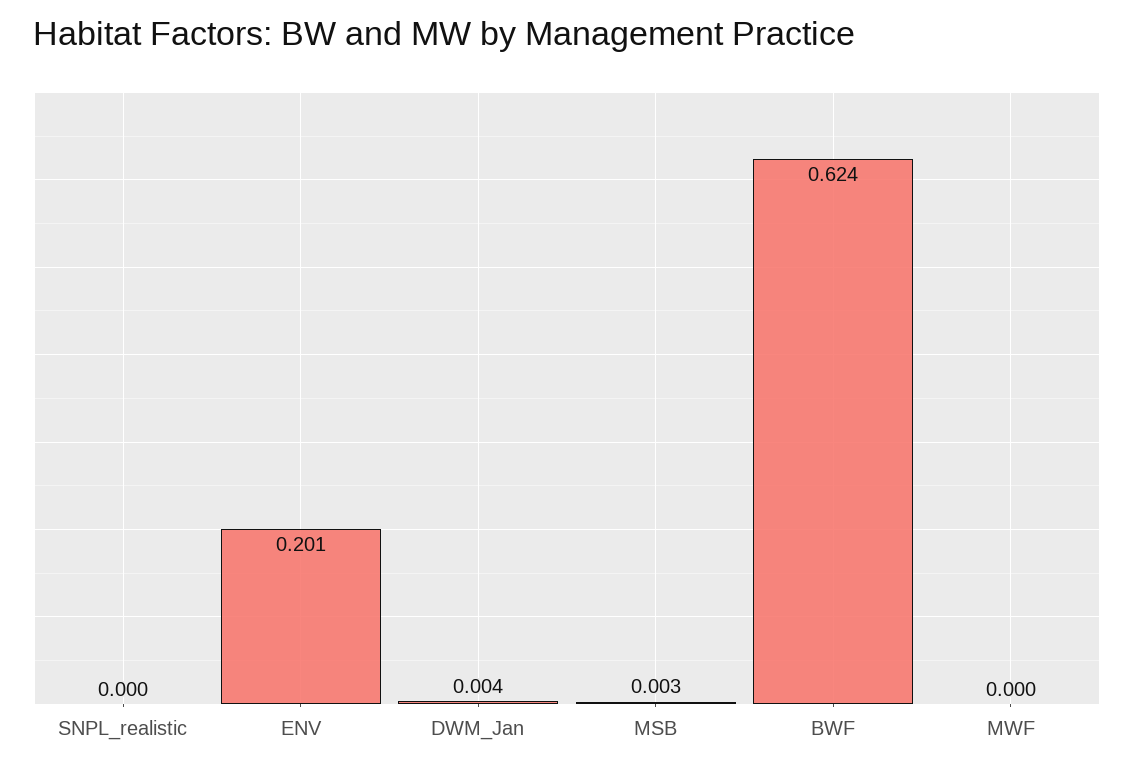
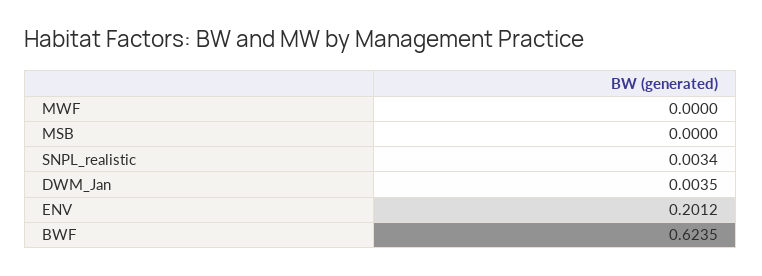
  {
-   "SNPL_realistic": 0,
+   "SNPL_realistic": 0.0034,
    "ENV": 0.2012,
    "DWM_Jan": 0.0035,
-   "MSB": 0.003,
+   "MSB": 0,
    "BWF": 0.6235,
    "MWF": 0
  }

